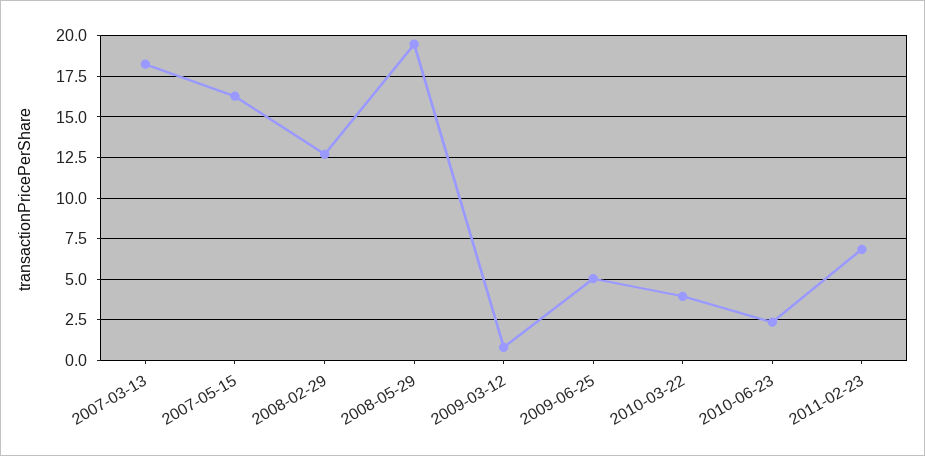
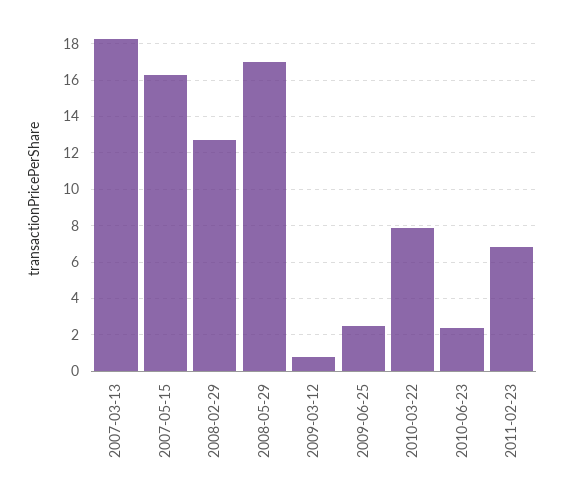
  {
    "2007-03-13": 18.5,
    "2007-05-15": 16.5,
    "2008-02-29": 12.5,
-   "2008-05-29": 19.5,
+   "2008-05-29": 17,
    "2009-03-12": 1,
-   "2009-06-25": 5,
+   "2009-06-25": 2.5,
-   "2010-03-22": 4,
+   "2010-03-22": 8,
    "2010-06-23": 2.5,
    "2011-02-23": 7
  }

